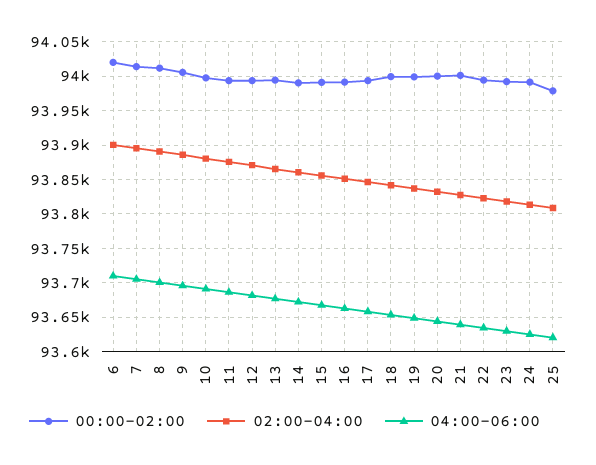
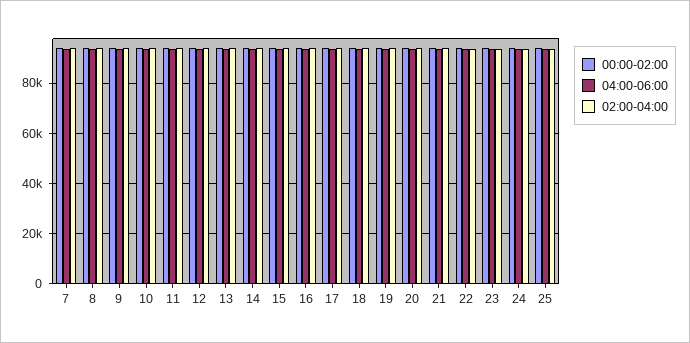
  {
    "00:00-02:00": {
-     "6": 94020,
      "7": 94010,
      "8": 94010,
      "9": 94010,
      "10": 94000,
      "11": 93990,
      "12": 93990,
      "13": 93990,
      "14": 93990,
      "15": 93990,
      "16": 93990,
      "17": 93990,
      "18": 94000,
      "19": 94000,
      "20": 94000,
      "21": 94000,
      "22": 93990,
      "23": 93990,
      "24": 93990,
      "25": 93980
    },
    "02:00-04:00": {
-     "6": 93900,
      "7": 93900,
      "8": 93890,
      "9": 93890,
      "10": 93880,
      "11": 93880,
      "12": 93870,
      "13": 93870,
      "14": 93860,
      "15": 93860,
      "16": 93850,
      "17": 93850,
      "18": 93840,
      "19": 93840,
      "20": 93830,
      "21": 93830,
      "22": 93820,
      "23": 93820,
      "24": 93810,
      "25": 93810
    },
    "04:00-06:00": {
-     "6": 93710,
      "7": 93710,
      "8": 93700,
      "9": 93700,
      "10": 93690,
      "11": 93690,
      "12": 93680,
      "13": 93680,
      "14": 93670,
      "15": 93670,
      "16": 93660,
      "17": 93660,
      "18": 93650,
      "19": 93650,
      "20": 93640,
      "21": 93640,
      "22": 93630,
      "23": 93630,
      "24": 93630,
      "25": 93620
    }
  }

